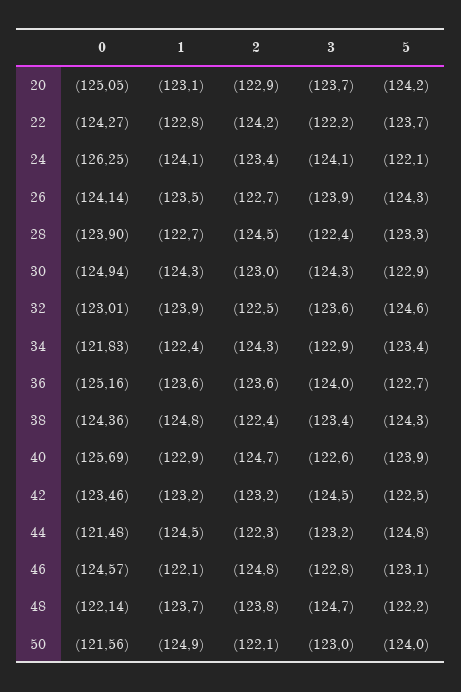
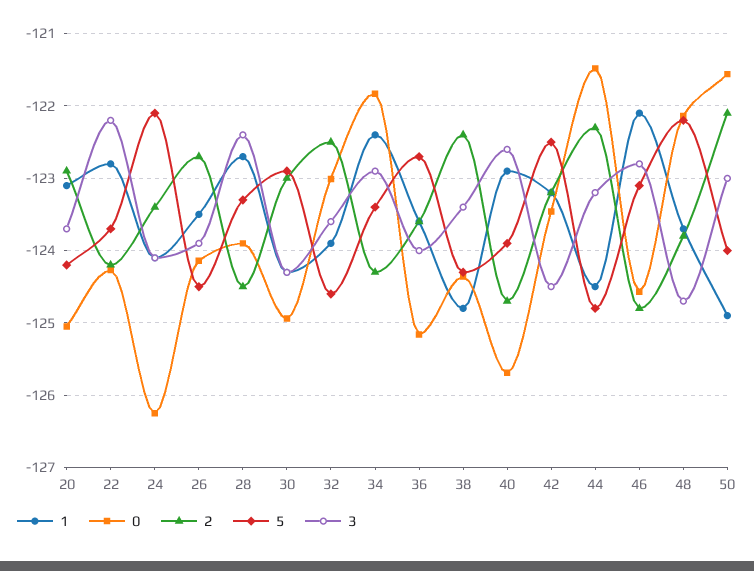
  {
    "0": {
      "20": -125.05,
      "22": -124.27,
      "24": -126.25,
      "26": -124.14,
      "28": -123.9,
      "30": -124.94,
      "32": -123.01,
      "34": -121.83,
      "36": -125.16,
      "38": -124.36,
      "40": -125.69,
      "42": -123.46,
      "44": -121.48,
      "46": -124.57,
      "48": -122.14,
      "50": -121.56
    },
    "1": {
      "20": -123.1,
      "22": -122.8,
      "24": -124.1,
      "26": -123.5,
      "28": -122.7,
      "30": -124.3,
      "32": -123.9,
      "34": -122.4,
      "36": -123.6,
      "38": -124.8,
      "40": -122.9,
      "42": -123.2,
      "44": -124.5,
      "46": -122.1,
      "48": -123.7,
      "50": -124.9
    },
    "2": {
      "20": -122.9,
      "22": -124.2,
      "24": -123.4,
      "26": -122.7,
      "28": -124.5,
      "30": -123,
      "32": -122.5,
      "34": -124.3,
      "36": -123.6,
      "38": -122.4,
      "40": -124.7,
      "42": -123.2,
      "44": -122.3,
      "46": -124.8,
      "48": -123.8,
      "50": -122.1
    },
    "3": {
      "20": -123.7,
      "22": -122.2,
      "24": -124.1,
      "26": -123.9,
      "28": -122.4,
      "30": -124.3,
      "32": -123.6,
      "34": -122.9,
      "36": -124,
      "38": -123.4,
      "40": -122.6,
      "42": -124.5,
      "44": -123.2,
      "46": -122.8,
      "48": -124.7,
      "50": -123
    },
    "5": {
      "20": -124.2,
      "22": -123.7,
      "24": -122.1,
-     "26": -124.3,
+     "26": -124.5,
      "28": -123.3,
      "30": -122.9,
      "32": -124.6,
      "34": -123.4,
      "36": -122.7,
      "38": -124.3,
      "40": -123.9,
      "42": -122.5,
      "44": -124.8,
      "46": -123.1,
      "48": -122.2,
      "50": -124
    }
  }

